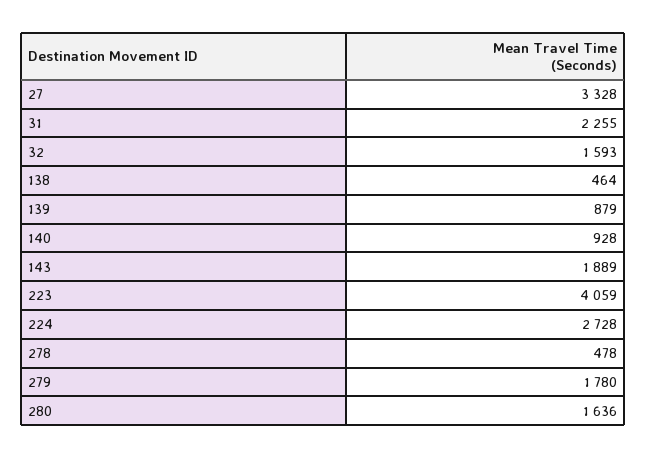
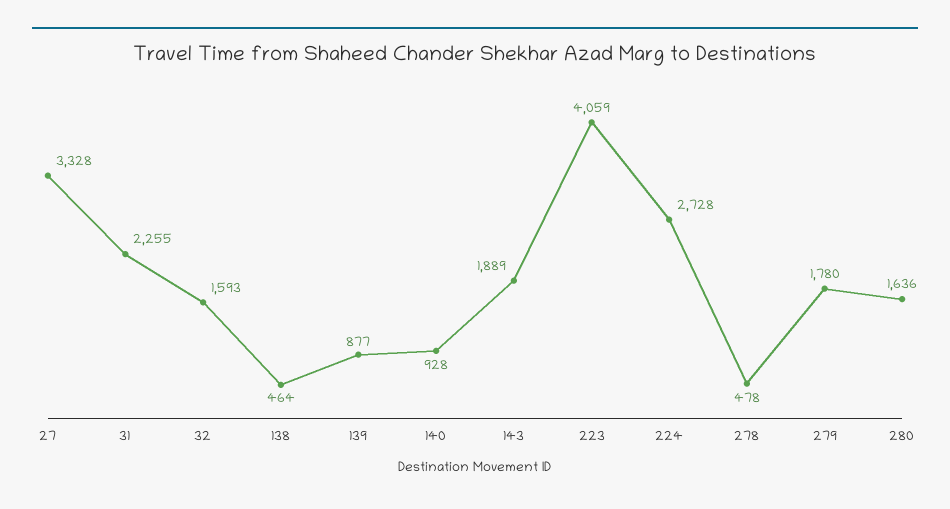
  {
    "27": 3328,
    "31": 2255,
    "32": 1593,
    "138": 464,
-   "139": 879,
+   "139": 877,
    "140": 928,
    "143": 1889,
    "223": 4059,
    "224": 2728,
    "278": 478,
    "279": 1780,
    "280": 1636
  }

